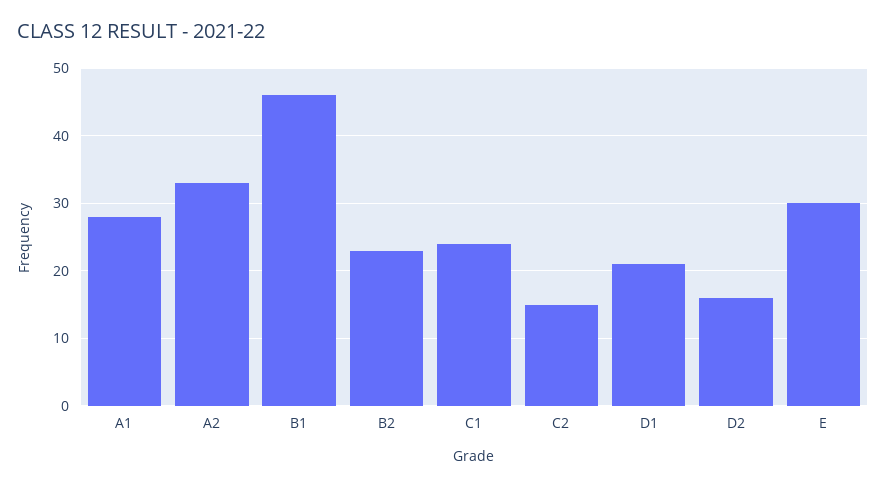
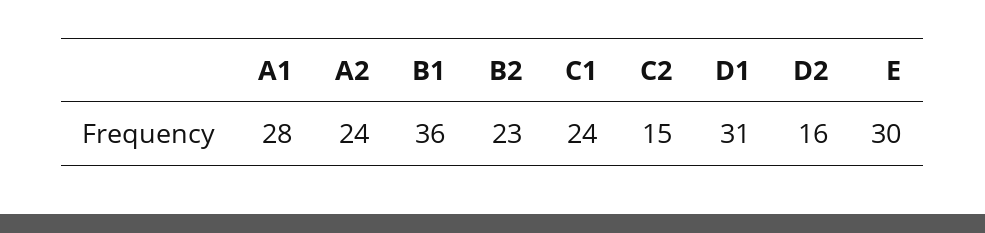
  {
    "A1": 28,
-   "A2": 33,
+   "A2": 24,
-   "B1": 46,
+   "B1": 36,
    "B2": 23,
    "C1": 24,
    "C2": 15,
-   "D1": 21,
+   "D1": 31,
    "D2": 16,
    "E": 30
  }

